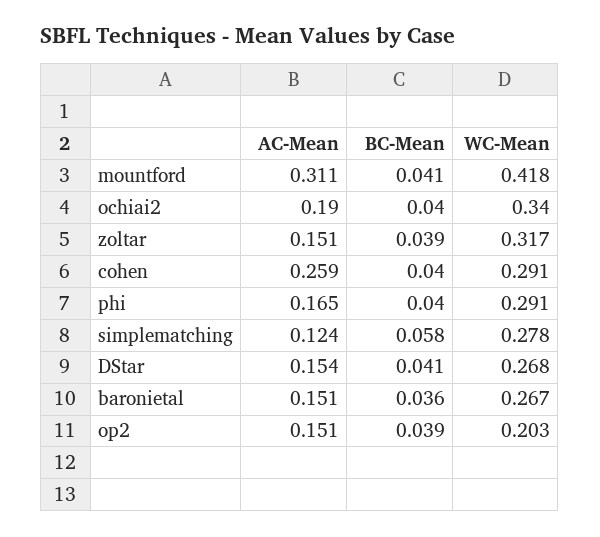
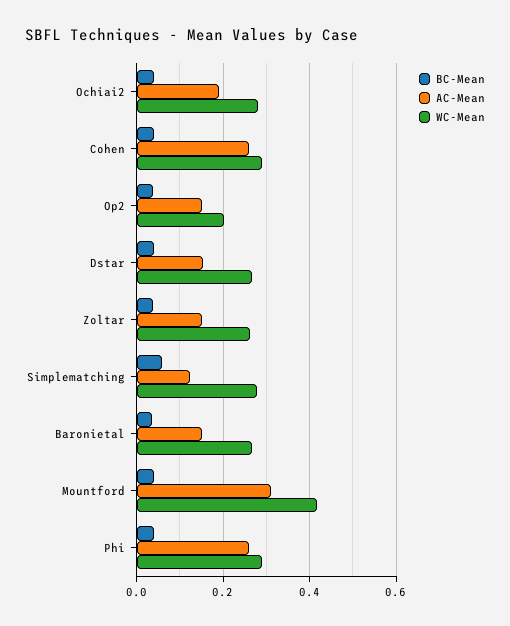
  {
    "AC-Mean": {
      "mountford": 0.311,
      "ochiai2": 0.19,
      "zoltar": 0.151,
      "cohen": 0.259,
-     "phi": 0.165,
+     "phi": 0.26,
      "simplematching": 0.124,
      "DStar": 0.154,
      "baronietal": 0.151,
      "op2": 0.151
    },
    "BC-Mean": {
      "mountford": 0.041,
      "ochiai2": 0.04,
      "zoltar": 0.039,
      "cohen": 0.04,
      "phi": 0.04,
      "simplematching": 0.058,
      "DStar": 0.041,
      "baronietal": 0.036,
      "op2": 0.039
    },
    "WC-Mean": {
      "mountford": 0.418,
-     "ochiai2": 0.34,
+     "ochiai2": 0.28,
-     "zoltar": 0.317,
+     "zoltar": 0.26,
      "cohen": 0.291,
      "phi": 0.291,
      "simplematching": 0.278,
      "DStar": 0.268,
      "baronietal": 0.267,
      "op2": 0.203
    }
  }

